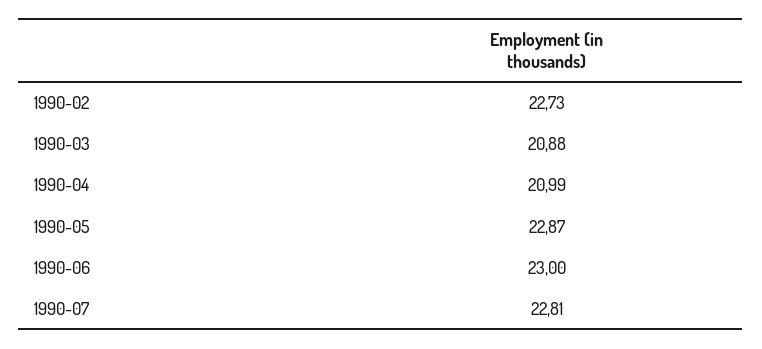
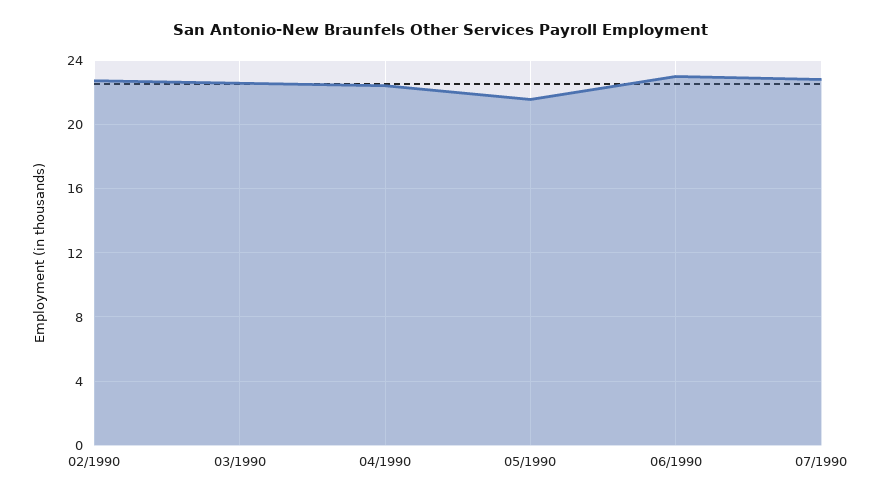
  {
    "1990-02": 22.73,
-   "1990-03": 20.88,
+   "1990-03": 22.5,
-   "1990-04": 20.99,
+   "1990-04": 22.5,
-   "1990-05": 22.87,
+   "1990-05": 21.5,
    "1990-06": 23,
    "1990-07": 22.81
  }

